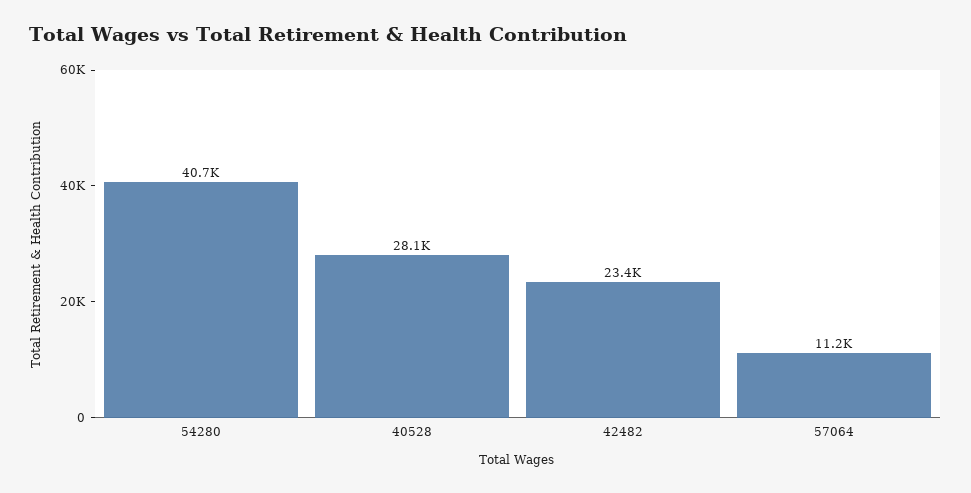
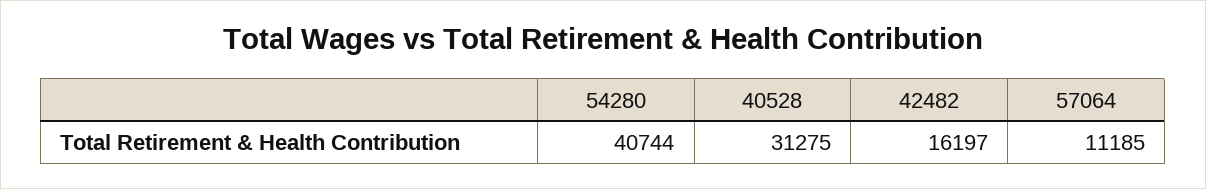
  {
    "54280": 40744,
-   "40528": 28100,
+   "40528": 31275,
-   "42482": 23400,
+   "42482": 16197,
    "57064": 11185
  }

